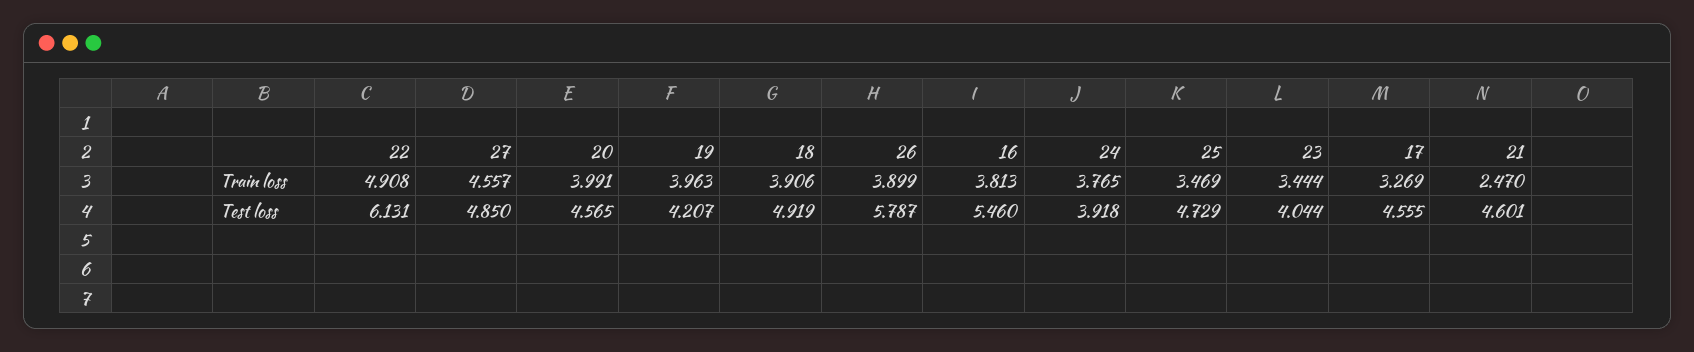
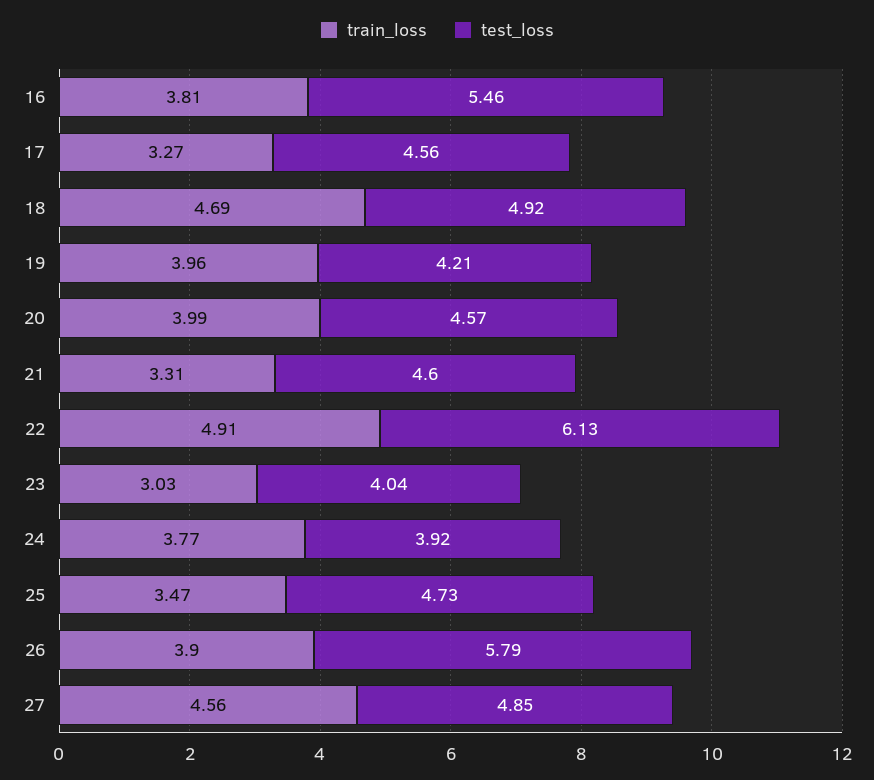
  {
    "Train loss": {
      "22": 4.908,
      "27": 4.557,
      "20": 3.991,
      "19": 3.963,
-     "18": 3.906,
+     "18": 4.69,
      "26": 3.899,
      "16": 3.813,
      "24": 3.765,
      "25": 3.469,
-     "23": 3.444,
+     "23": 3.03,
      "17": 3.269,
-     "21": 2.47
+     "21": 3.31
    },
    "Test loss": {
      "22": 6.131,
      "27": 4.85,
      "20": 4.565,
      "19": 4.207,
      "18": 4.919,
      "26": 5.787,
      "16": 5.46,
      "24": 3.918,
      "25": 4.729,
      "23": 4.044,
      "17": 4.555,
      "21": 4.601
    }
  }

